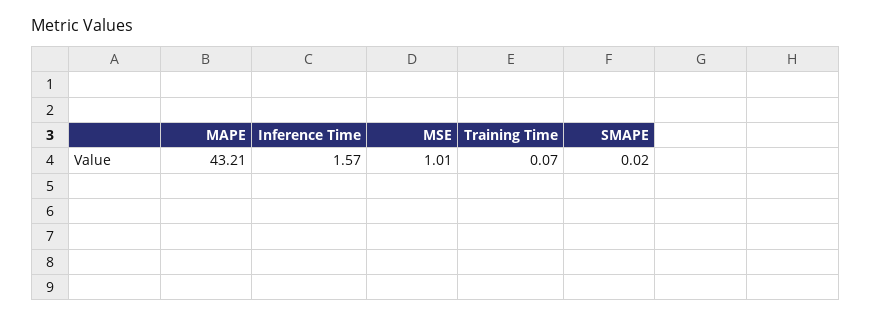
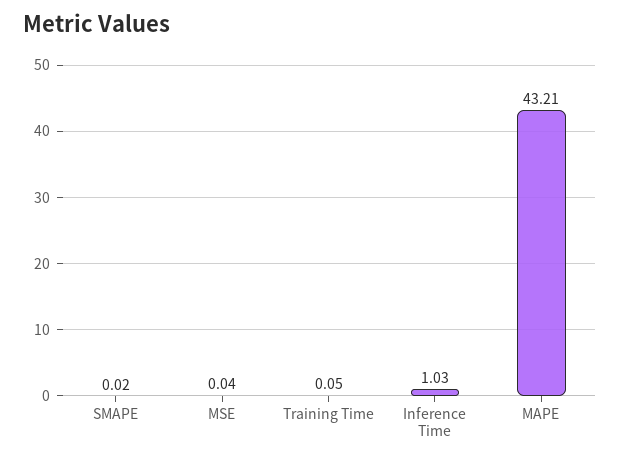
  {
    "MAPE": 43.21,
-   "Inference Time": 1.57,
+   "Inference Time": 1.03,
-   "MSE": 1.01,
+   "MSE": 0.04,
-   "Training Time": 0.07,
+   "Training Time": 0.05,
    "SMAPE": 0.02
  }

